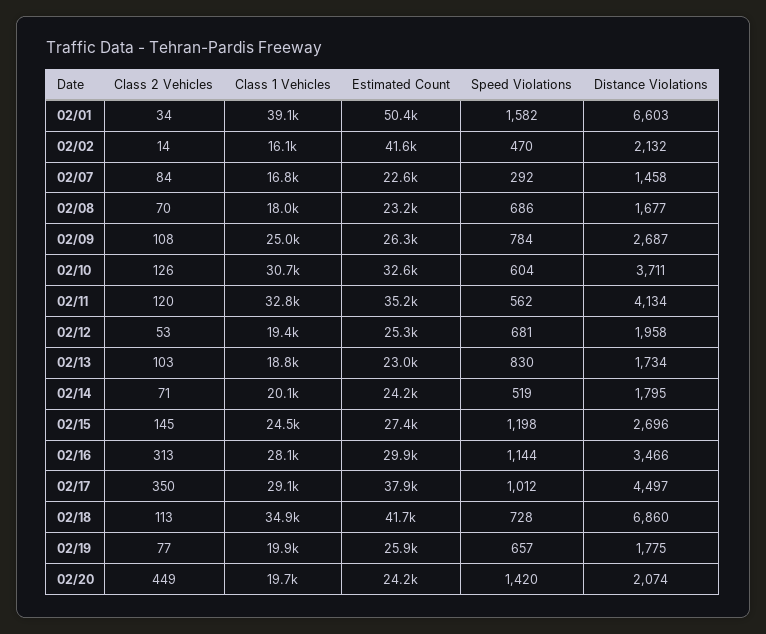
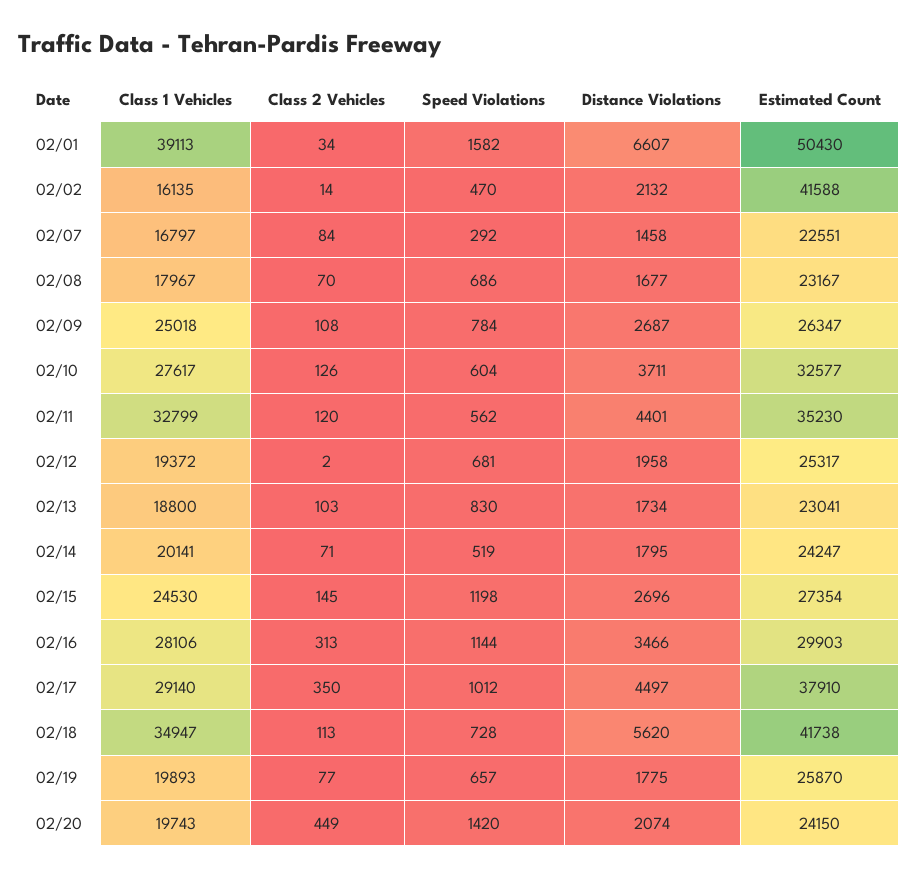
  {
    "Class 2 Vehicles": {
      "02/01": 34,
      "02/02": 14,
      "02/07": 84,
      "02/08": 70,
      "02/09": 108,
      "02/10": 126,
      "02/11": 120,
-     "02/12": 53,
+     "02/12": 2,
      "02/13": 103,
      "02/14": 71,
      "02/15": 145,
      "02/16": 313,
      "02/17": 350,
      "02/18": 113,
      "02/19": 77,
      "02/20": 449
    },
    "Class 1 Vehicles": {
      "02/01": 39113,
      "02/02": 16135,
      "02/07": 16797,
      "02/08": 17967,
      "02/09": 25018,
-     "02/10": 30700,
+     "02/10": 27617,
      "02/11": 32799,
      "02/12": 19372,
      "02/13": 18800,
      "02/14": 20141,
      "02/15": 24530,
      "02/16": 28106,
      "02/17": 29140,
      "02/18": 34947,
      "02/19": 19893,
      "02/20": 19743
    },
    "Estimated Count": {
      "02/01": 50430,
      "02/02": 41588,
      "02/07": 22551,
      "02/08": 23167,
      "02/09": 26347,
      "02/10": 32577,
      "02/11": 35230,
      "02/12": 25317,
      "02/13": 23041,
      "02/14": 24247,
      "02/15": 27354,
      "02/16": 29903,
      "02/17": 37910,
      "02/18": 41738,
      "02/19": 25870,
      "02/20": 24150
    },
    "Speed Violations": {
      "02/01": 1582,
      "02/02": 470,
      "02/07": 292,
      "02/08": 686,
      "02/09": 784,
      "02/10": 604,
      "02/11": 562,
      "02/12": 681,
      "02/13": 830,
      "02/14": 519,
      "02/15": 1198,
      "02/16": 1144,
      "02/17": 1012,
      "02/18": 728,
      "02/19": 657,
      "02/20": 1420
    },
    "Distance Violations": {
-     "02/01": 6603,
+     "02/01": 6607,
      "02/02": 2132,
      "02/07": 1458,
      "02/08": 1677,
      "02/09": 2687,
      "02/10": 3711,
-     "02/11": 4134,
+     "02/11": 4401,
      "02/12": 1958,
      "02/13": 1734,
      "02/14": 1795,
      "02/15": 2696,
      "02/16": 3466,
      "02/17": 4497,
-     "02/18": 6860,
+     "02/18": 5620,
      "02/19": 1775,
      "02/20": 2074
    }
  }

